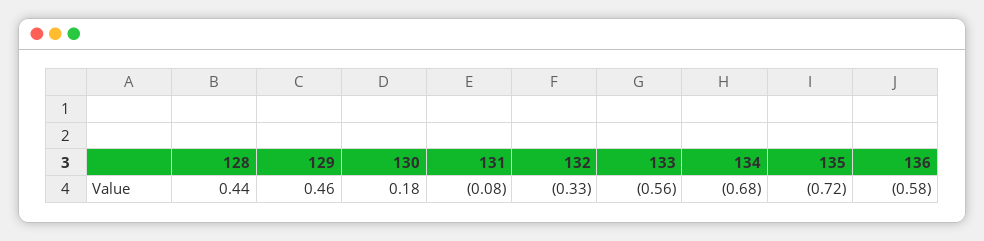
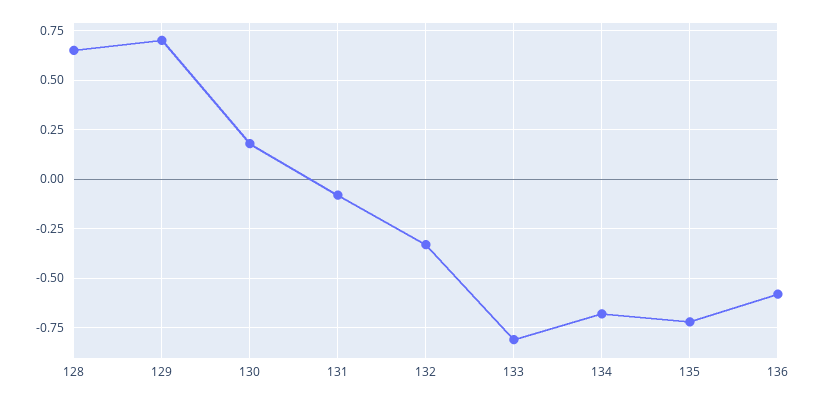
  {
-   "128": 0.44,
+   "128": 0.65,
-   "129": 0.46,
+   "129": 0.7,
    "130": 0.18,
    "131": -0.08,
    "132": -0.33,
-   "133": -0.56,
+   "133": -0.8,
    "134": -0.68,
    "135": -0.72,
    "136": -0.58
  }

